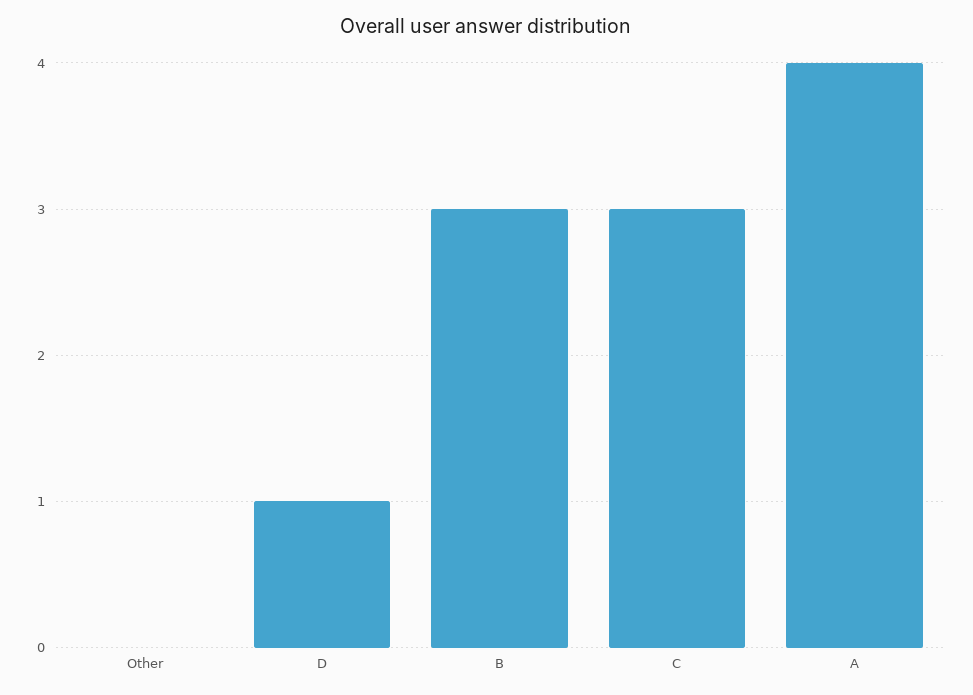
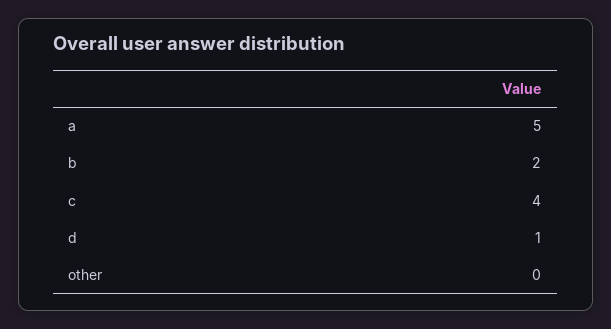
  {
    "Other": 0,
    "D": 1,
-   "B": 3,
+   "B": 2,
-   "C": 3,
+   "C": 4,
-   "A": 4
+   "A": 5
  }

